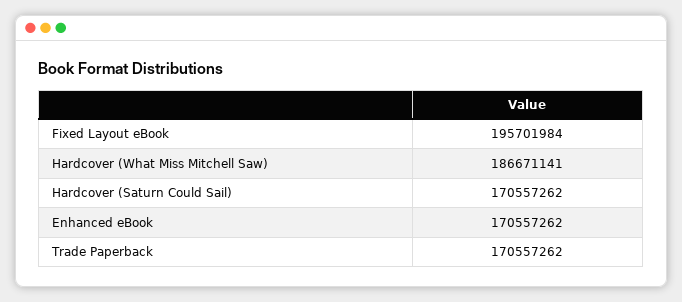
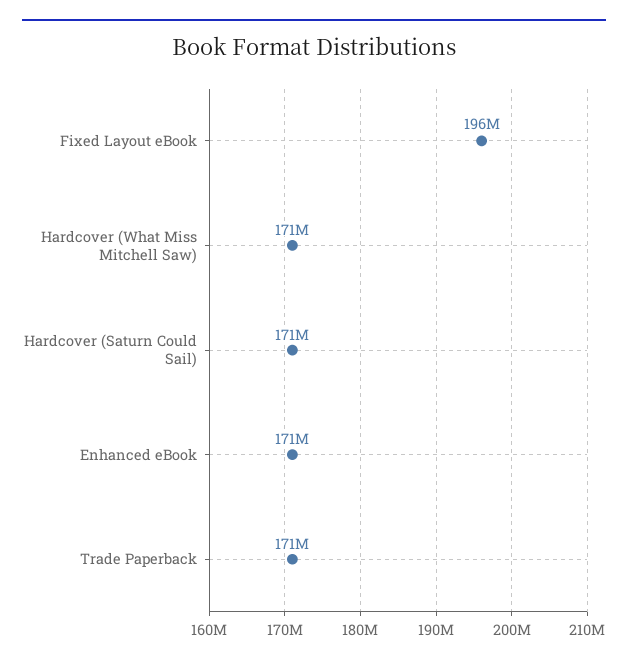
  {
    "Fixed Layout eBook": 195701984,
-   "Hardcover (What Miss Mitchell Saw)": 186671141,
+   "Hardcover (What Miss Mitchell Saw)": 171000000,
    "Hardcover (Saturn Could Sail)": 170557262,
    "Enhanced eBook": 170557262,
    "Trade Paperback": 170557262
  }

